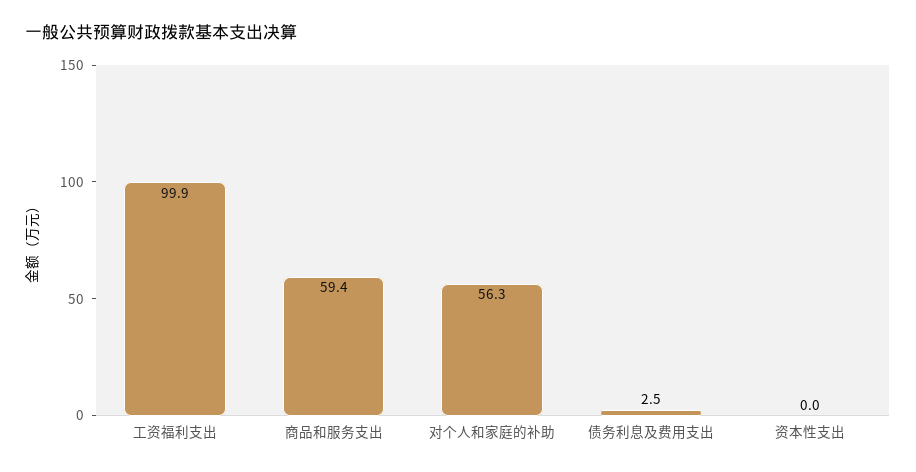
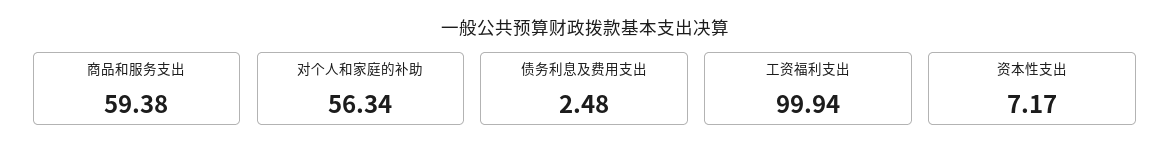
  {
    "工资福利支出": 99.94,
    "商品和服务支出": 59.38,
    "对个人和家庭的补助": 56.34,
    "债务利息及费用支出": 2.48,
-   "资本性支出": 0
+   "资本性支出": 7.17
  }

